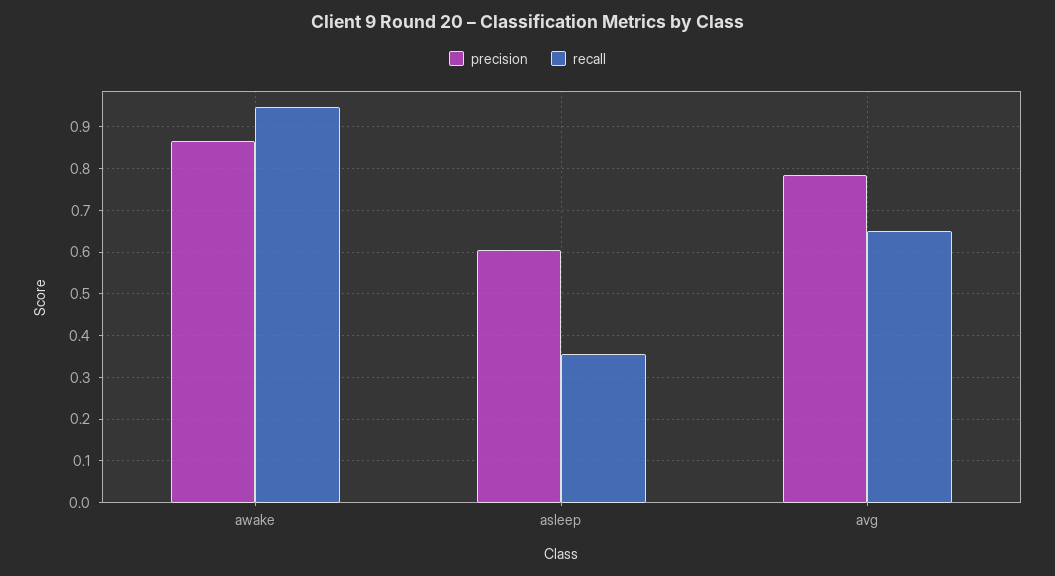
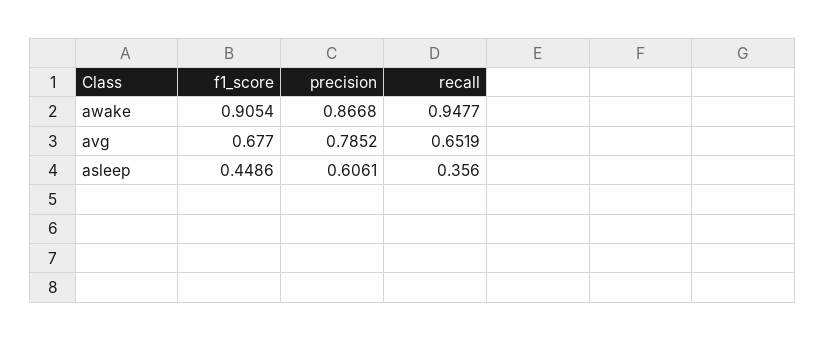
  {
    "precision": {
      "awake": 0.8668,
      "asleep": 0.6061,
      "avg": 0.7852
    },
    "recall": {
      "awake": 0.9477,
      "asleep": 0.356,
      "avg": 0.6519
-   }
+   },
+   "f1_score": {
+     "awake": 0.9054,
+     "avg": 0.677,
+     "asleep": 0.4486
+   }
  }

